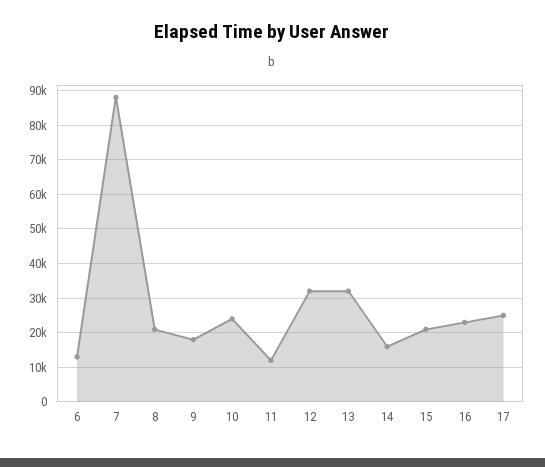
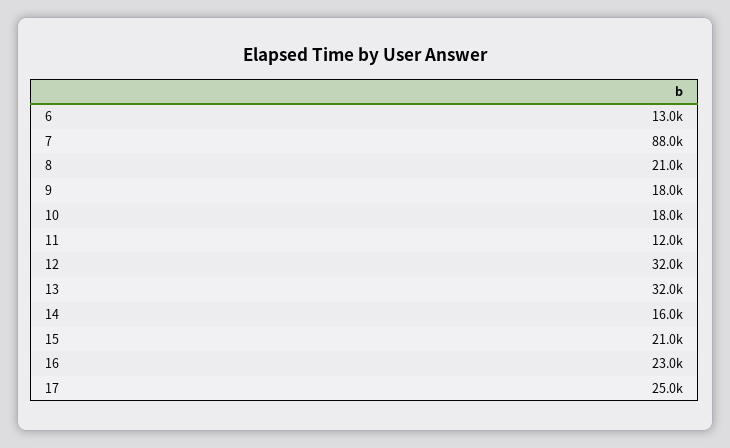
  {
    "6": 13000,
    "7": 88000,
    "8": 21000,
    "9": 18000,
-   "10": 24000,
+   "10": 18000,
    "11": 12000,
    "12": 32000,
    "13": 32000,
    "14": 16000,
    "15": 21000,
    "16": 23000,
    "17": 25000
  }

